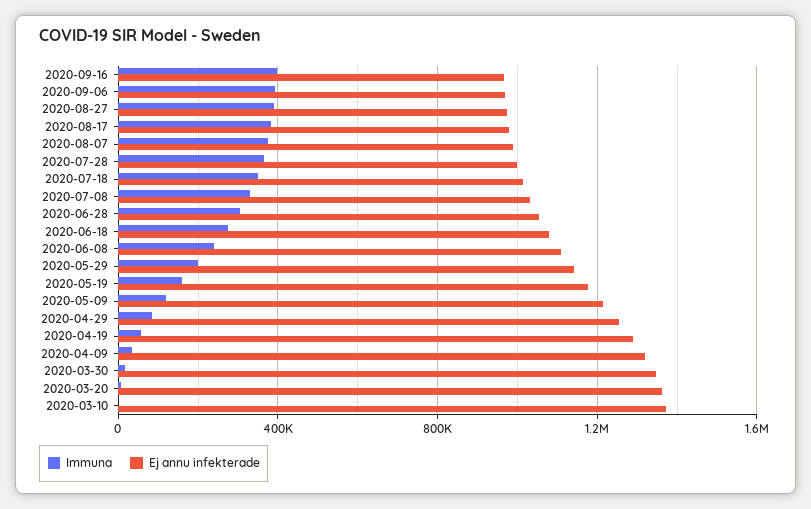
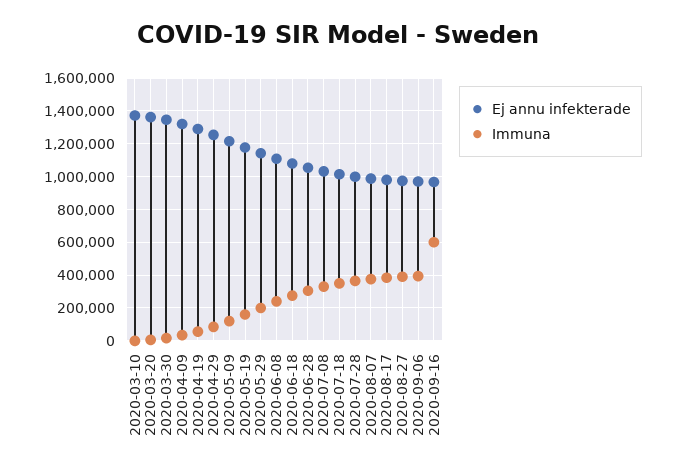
  {
    "Immuna": {
-     "2020-09-16": 400000,
+     "2020-09-16": 600000,
      "2020-09-06": 400000,
      "2020-08-27": 400000,
      "2020-08-17": 400000,
      "2020-08-07": 400000,
      "2020-07-28": 350000,
      "2020-07-18": 350000,
      "2020-07-08": 350000,
      "2020-06-28": 300000,
      "2020-06-18": 300000,
      "2020-06-08": 250000,
      "2020-05-29": 200000,
      "2020-05-19": 150000,
      "2020-05-09": 100000,
      "2020-04-29": 100000,
      "2020-04-19": 50000,
      "2020-04-09": 50000,
      "2020-03-30": 0,
      "2020-03-20": 0,
      "2020-03-10": 0
    },
    "Ej annu infekterade": {
      "2020-09-16": 950000,
      "2020-09-06": 950000,
      "2020-08-27": 950000,
      "2020-08-17": 1000000,
      "2020-08-07": 1000000,
      "2020-07-28": 1000000,
      "2020-07-18": 1000000,
      "2020-07-08": 1050000,
      "2020-06-28": 1050000,
      "2020-06-18": 1100000,
      "2020-06-08": 1100000,
      "2020-05-29": 1150000,
      "2020-05-19": 1200000,
      "2020-05-09": 1200000,
      "2020-04-29": 1250000,
      "2020-04-19": 1300000,
      "2020-04-09": 1300000,
      "2020-03-30": 1350000,
      "2020-03-20": 1350000,
      "2020-03-10": 1350000
    }
  }

